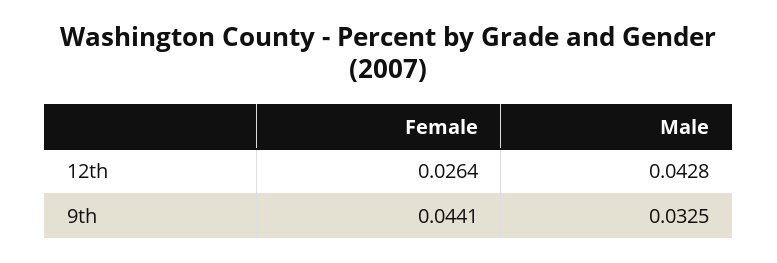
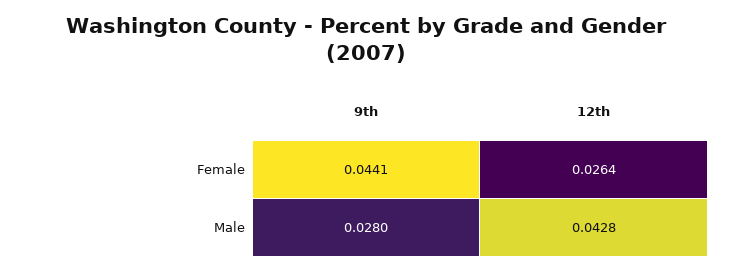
  {
    "Female": {
      "12th": 0.0264,
      "9th": 0.0441
    },
    "Male": {
      "12th": 0.0428,
-     "9th": 0.0325
+     "9th": 0.028
    }
  }

